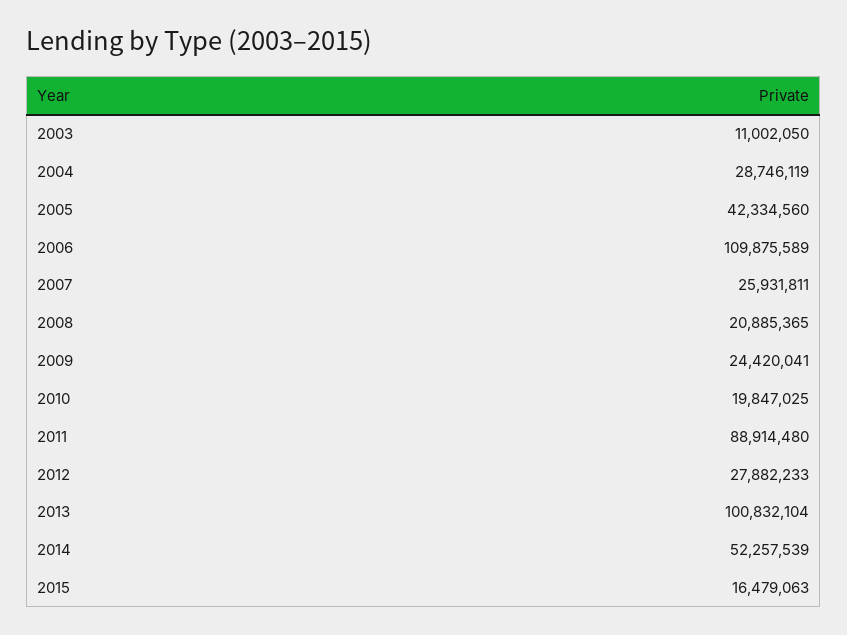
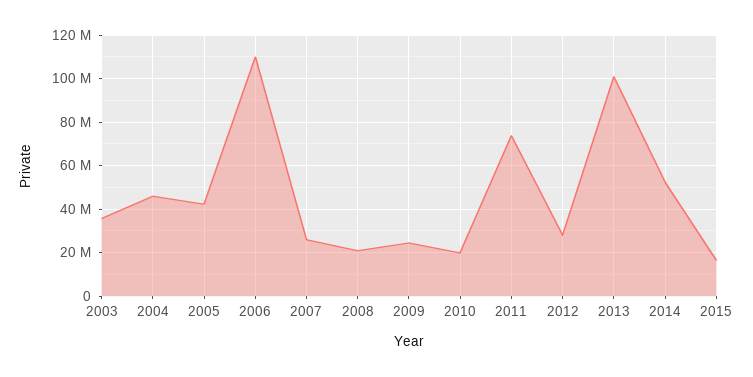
  {
-   "2003": 11002050,
+   "2003": 35000000,
-   "2004": 28746119,
+   "2004": 45000000,
    "2005": 42334560,
    "2006": 109875589,
    "2007": 25931811,
    "2008": 20885365,
    "2009": 24420041,
    "2010": 19847025,
-   "2011": 88914480,
+   "2011": 75000000,
    "2012": 27882233,
    "2013": 100832104,
    "2014": 52257539,
    "2015": 16479063
  }

